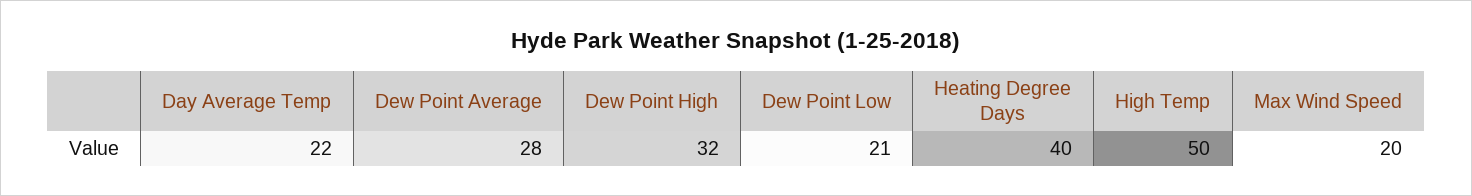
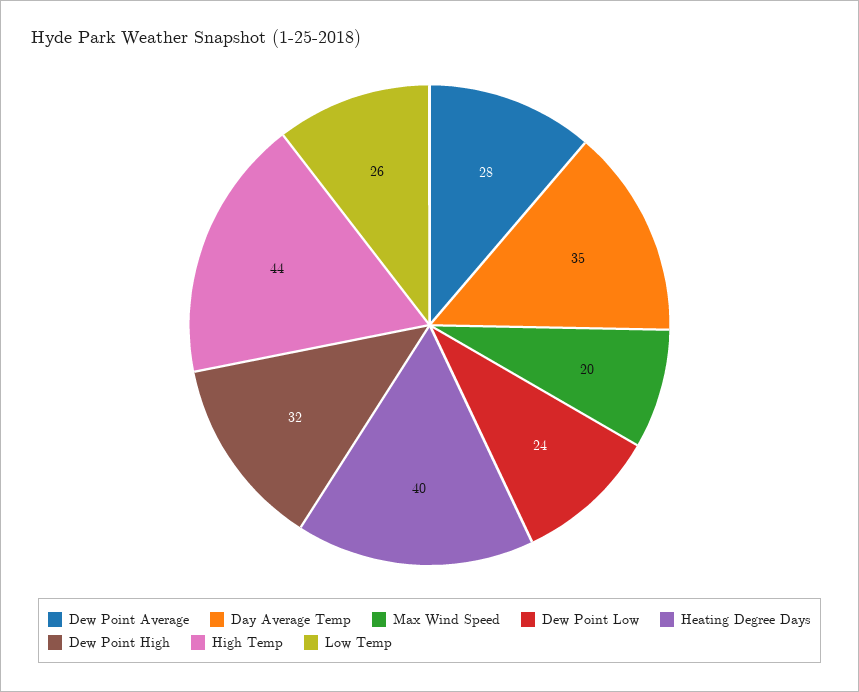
  {
-   "Day Average Temp": 22,
+   "Day Average Temp": 35,
    "Dew Point Average": 28,
    "Dew Point High": 32,
-   "Dew Point Low": 21,
+   "Dew Point Low": 24,
    "Heating Degree Days": 40,
-   "High Temp": 50,
+   "High Temp": 44,
-   "Max Wind Speed": 20
+   "Max Wind Speed": 20,
+   "Low Temp": 26
  }

